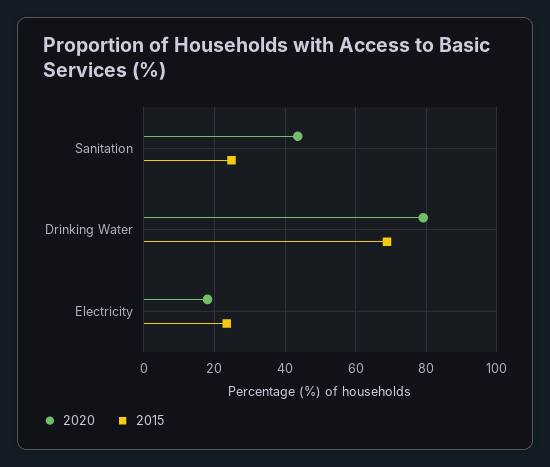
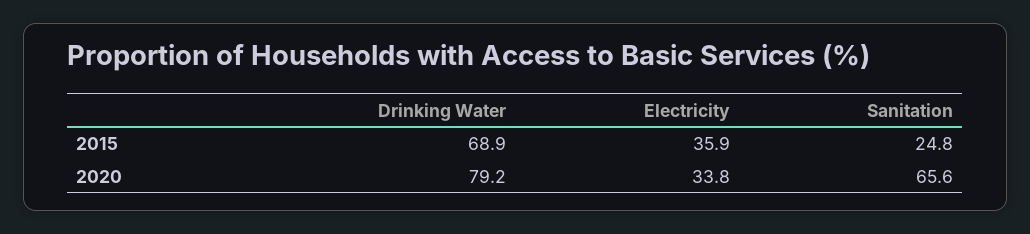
  {
    "2020": {
-     "Sanitation": 44,
+     "Sanitation": 65.6,
      "Drinking Water": 79.2,
-     "Electricity": 18
+     "Electricity": 33.8
    },
    "2015": {
      "Sanitation": 24.8,
      "Drinking Water": 68.9,
-     "Electricity": 24
+     "Electricity": 35.9
    }
  }

